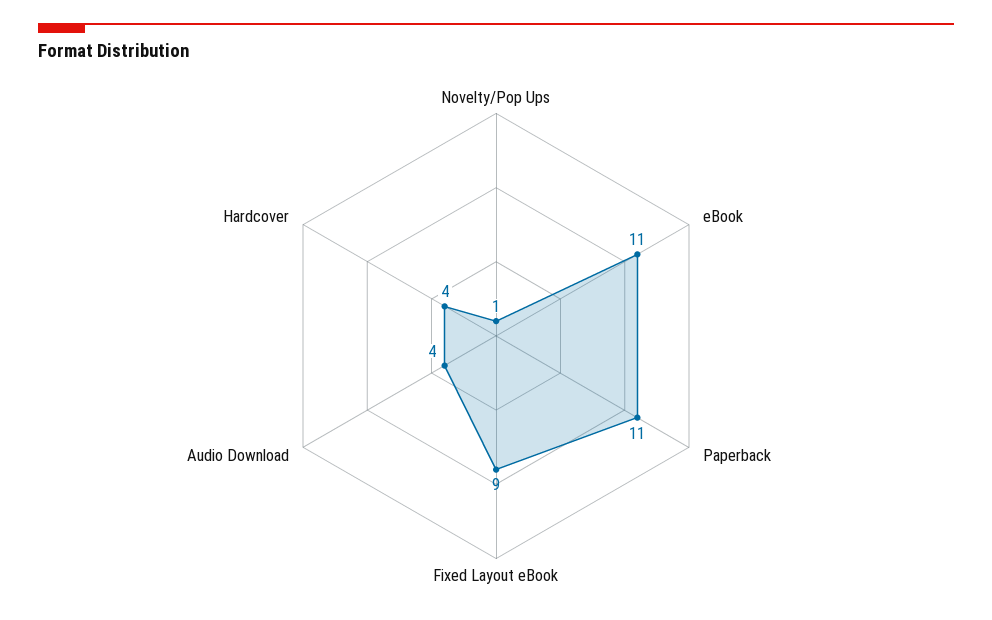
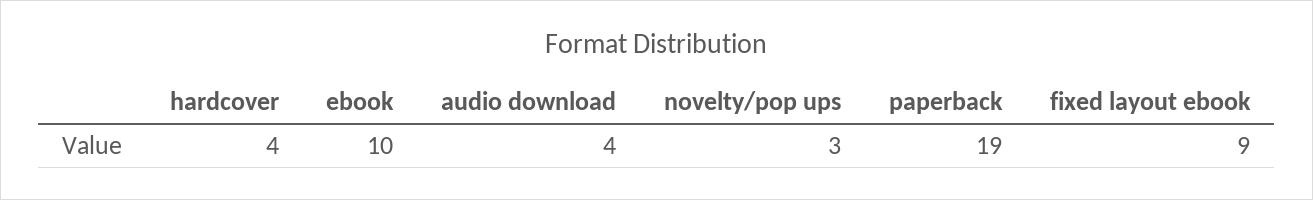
  {
-   "Novelty/Pop Ups": 1,
+   "Novelty/Pop Ups": 3,
-   "eBook": 11,
+   "eBook": 10,
-   "Paperback": 11,
+   "Paperback": 19,
    "Fixed Layout eBook": 9,
    "Audio Download": 4,
    "Hardcover": 4
  }

